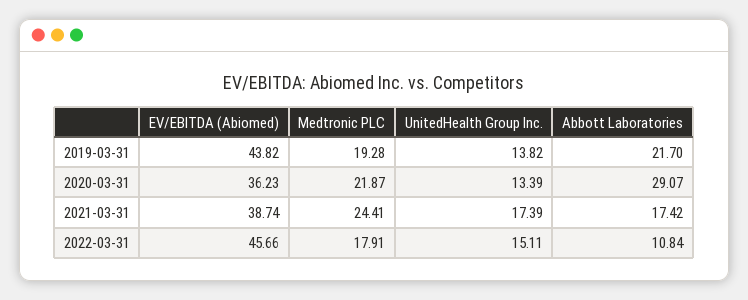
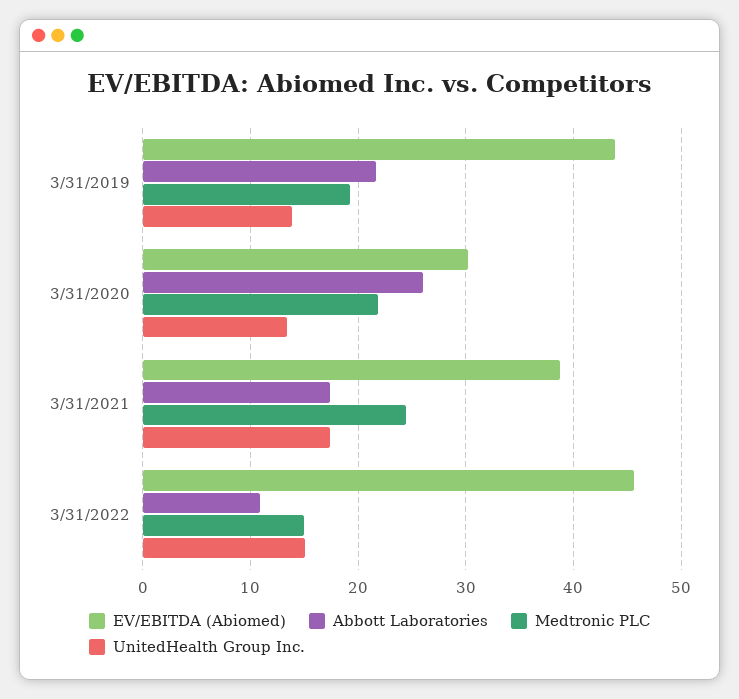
  {
    "EV/EBITDA (Abiomed)": {
      "2019-03-31": 43.82,
-     "2020-03-31": 36.23,
+     "2020-03-31": 30,
      "2021-03-31": 38.74,
      "2022-03-31": 45.66
    },
    "Medtronic PLC": {
      "2019-03-31": 19.28,
      "2020-03-31": 21.87,
      "2021-03-31": 24.41,
-     "2022-03-31": 17.91
+     "2022-03-31": 15
    },
    "UnitedHealth Group Inc.": {
      "2019-03-31": 13.82,
      "2020-03-31": 13.39,
      "2021-03-31": 17.39,
      "2022-03-31": 15.11
    },
    "Abbott Laboratories": {
      "2019-03-31": 21.7,
-     "2020-03-31": 29.07,
+     "2020-03-31": 26,
      "2021-03-31": 17.42,
      "2022-03-31": 10.84
    }
  }

